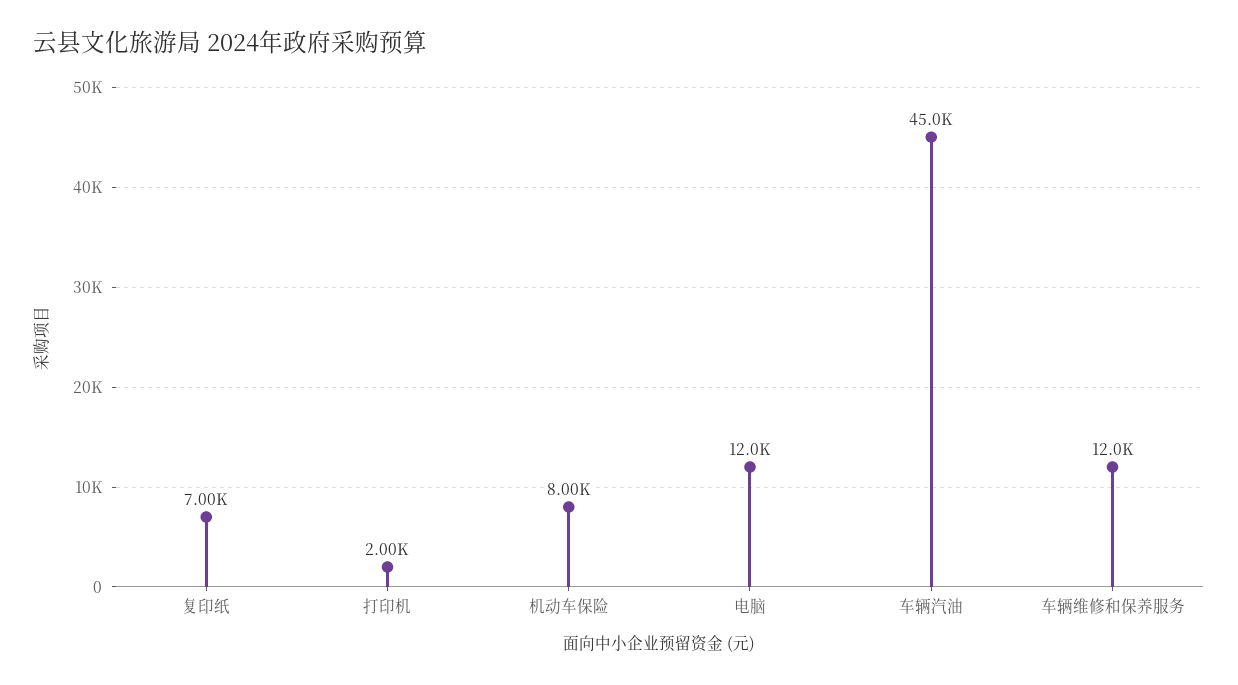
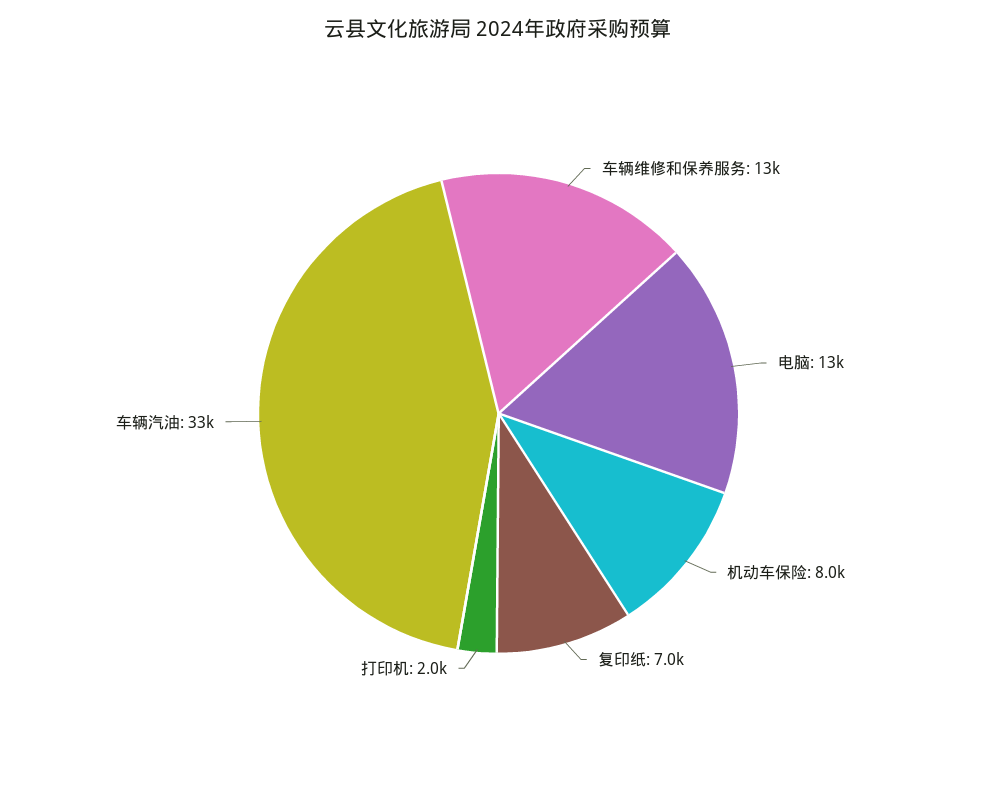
  {
    "复印纸": 7000,
    "打印机": 2000,
    "机动车保险": 8000,
-   "电脑": 12000,
+   "电脑": 13000,
-   "车辆汽油": 45000,
+   "车辆汽油": 33000,
-   "车辆维修和保养服务": 12000
+   "车辆维修和保养服务": 13000
  }

